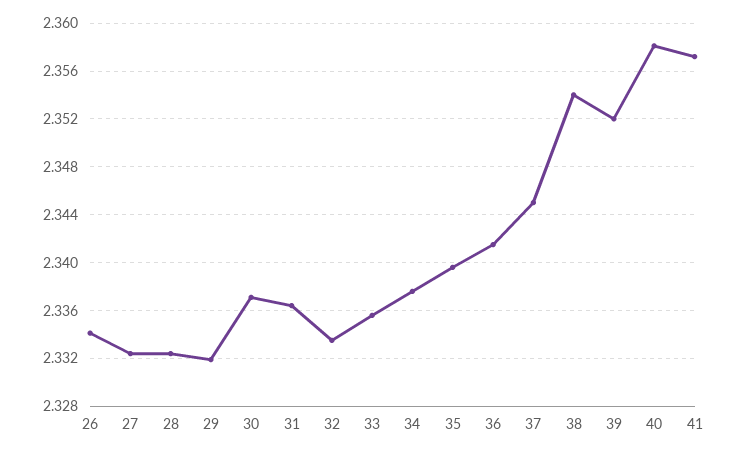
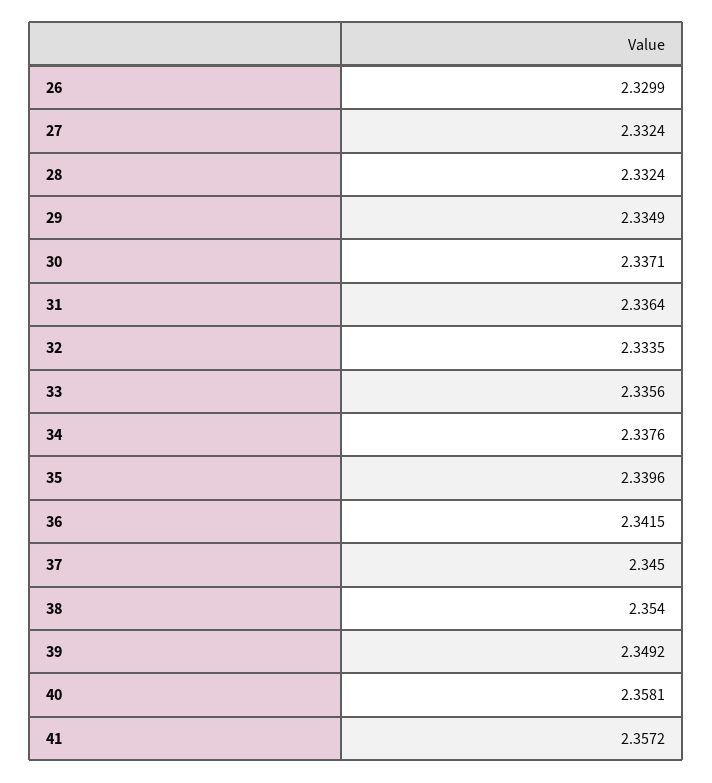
  {
-   "26": 2.334,
+   "26": 2.3299,
    "27": 2.3324,
    "28": 2.3324,
-   "29": 2.332,
+   "29": 2.3349,
    "30": 2.3371,
    "31": 2.3364,
    "32": 2.3335,
    "33": 2.3356,
    "34": 2.3376,
    "35": 2.3396,
    "36": 2.3415,
    "37": 2.345,
    "38": 2.354,
-   "39": 2.352,
+   "39": 2.3492,
    "40": 2.3581,
    "41": 2.3572
  }

